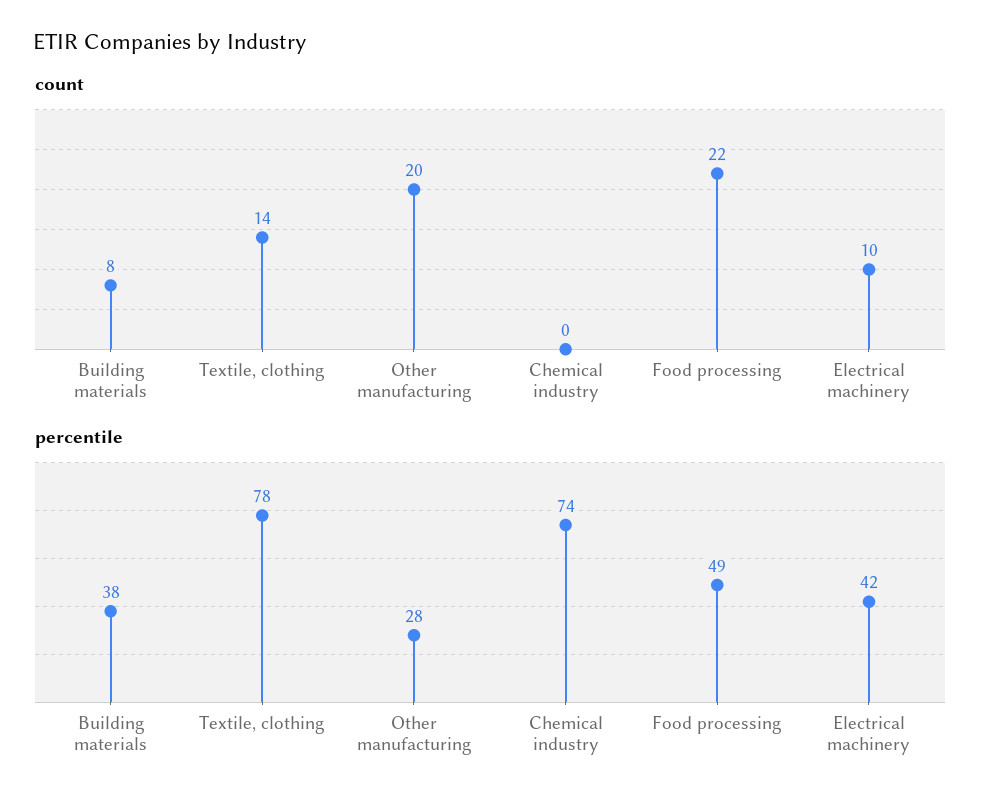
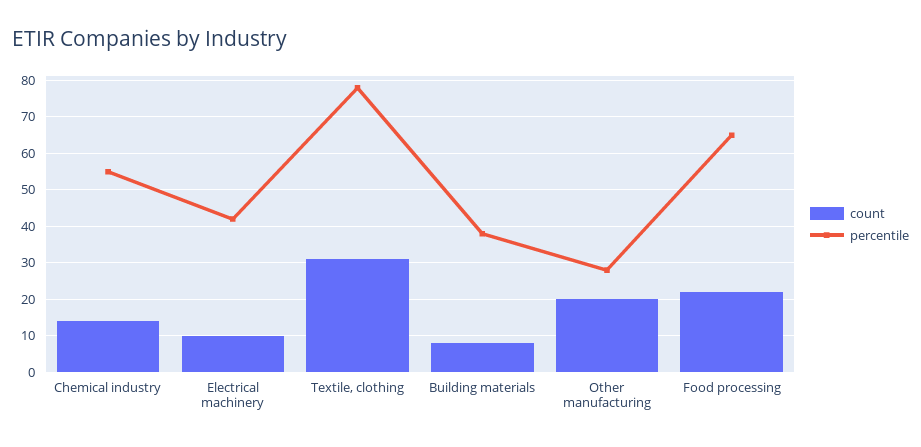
  {
    "count": {
      "Building materials": 8,
-     "Textile, clothing": 14,
+     "Textile, clothing": 30,
      "Other manufacturing": 20,
-     "Chemical industry": 0,
+     "Chemical industry": 15,
      "Food processing": 22,
      "Electrical machinery": 10
    },
    "percentile": {
      "Building materials": 38,
      "Textile, clothing": 78,
      "Other manufacturing": 28,
-     "Chemical industry": 74,
+     "Chemical industry": 55,
-     "Food processing": 49,
+     "Food processing": 65,
      "Electrical machinery": 42
    }
  }

